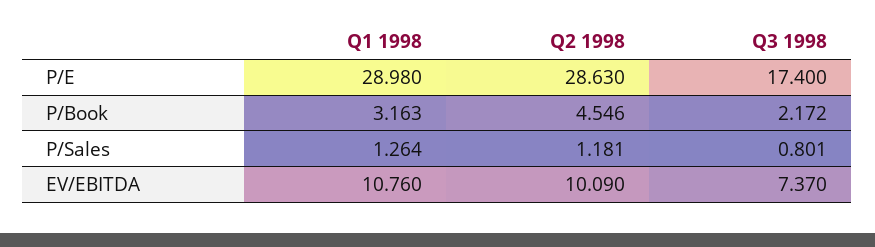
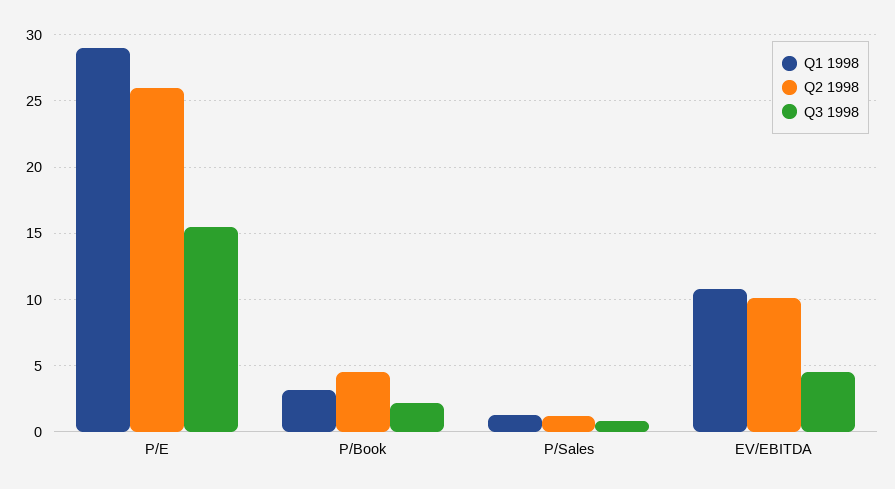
  {
    "Q1 1998": {
      "P/E": 28.98,
      "P/Book": 3.163,
      "P/Sales": 1.264,
      "EV/EBITDA": 10.76
    },
    "Q2 1998": {
-     "P/E": 28.63,
+     "P/E": 26,
      "P/Book": 4.546,
      "P/Sales": 1.181,
      "EV/EBITDA": 10.09
    },
    "Q3 1998": {
-     "P/E": 17.4,
+     "P/E": 15.5,
      "P/Book": 2.172,
      "P/Sales": 0.801,
-     "EV/EBITDA": 7.37
+     "EV/EBITDA": 4.5
    }
  }

